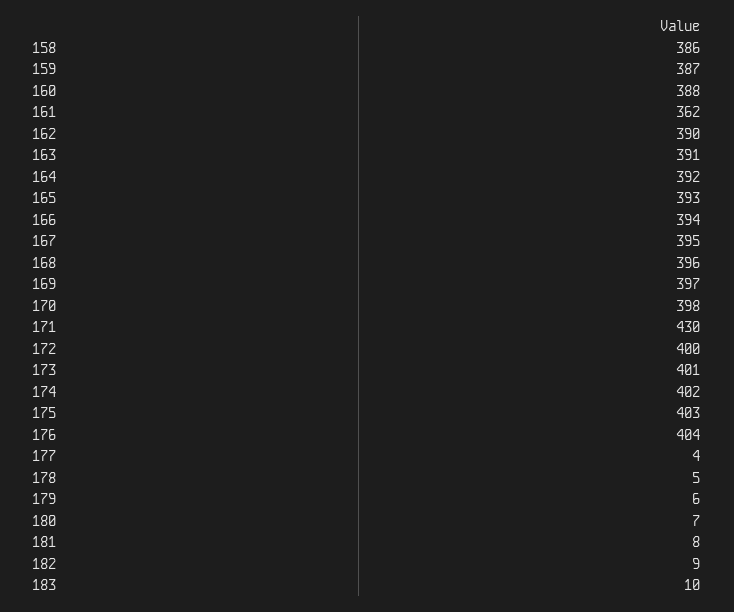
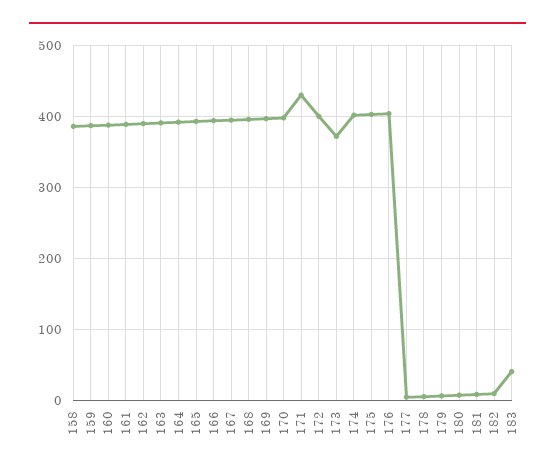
  {
    "158": 386,
    "159": 387,
    "160": 388,
-   "161": 362,
+   "161": 390,
    "162": 390,
    "163": 391,
    "164": 392,
    "165": 393,
    "166": 394,
    "167": 395,
    "168": 396,
    "169": 397,
    "170": 398,
    "171": 430,
    "172": 400,
-   "173": 401,
+   "173": 370,
    "174": 402,
    "175": 403,
    "176": 404,
    "177": 4,
    "178": 5,
    "179": 6,
    "180": 7,
    "181": 8,
    "182": 9,
-   "183": 10
+   "183": 40
  }

